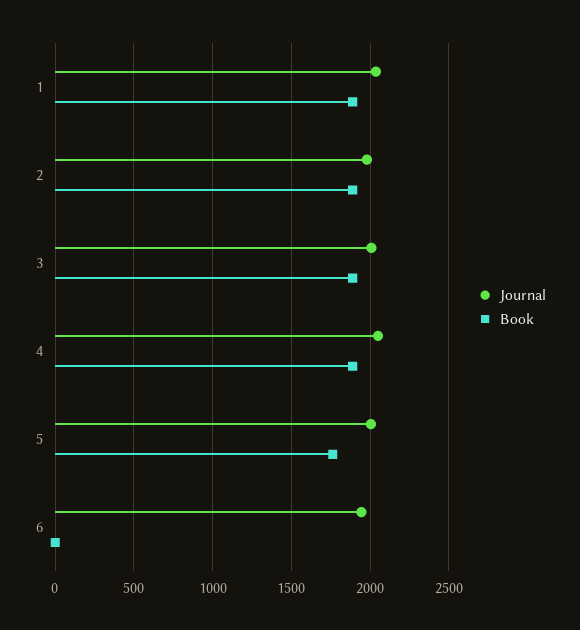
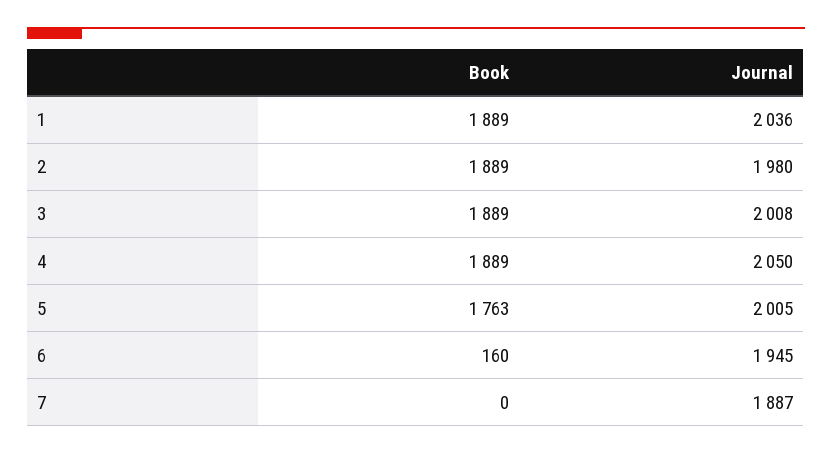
  {
    "Journal": {
      "1": 2036,
      "2": 1980,
      "3": 2008,
      "4": 2050,
      "5": 2005,
-     "6": 1945
+     "6": 1945,
+     "7": 1887
    },
    "Book": {
      "1": 1889,
      "2": 1889,
      "3": 1889,
      "4": 1889,
      "5": 1763,
-     "6": 0
+     "6": 160,
+     "7": 0
    }
  }

